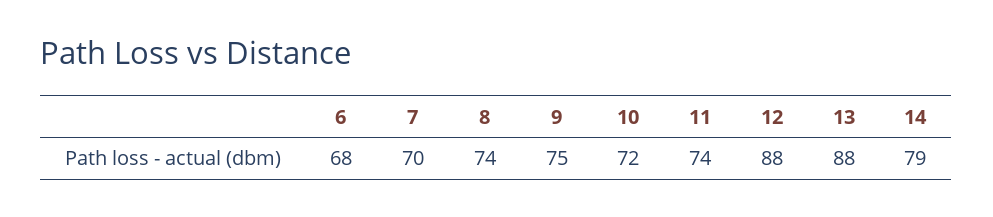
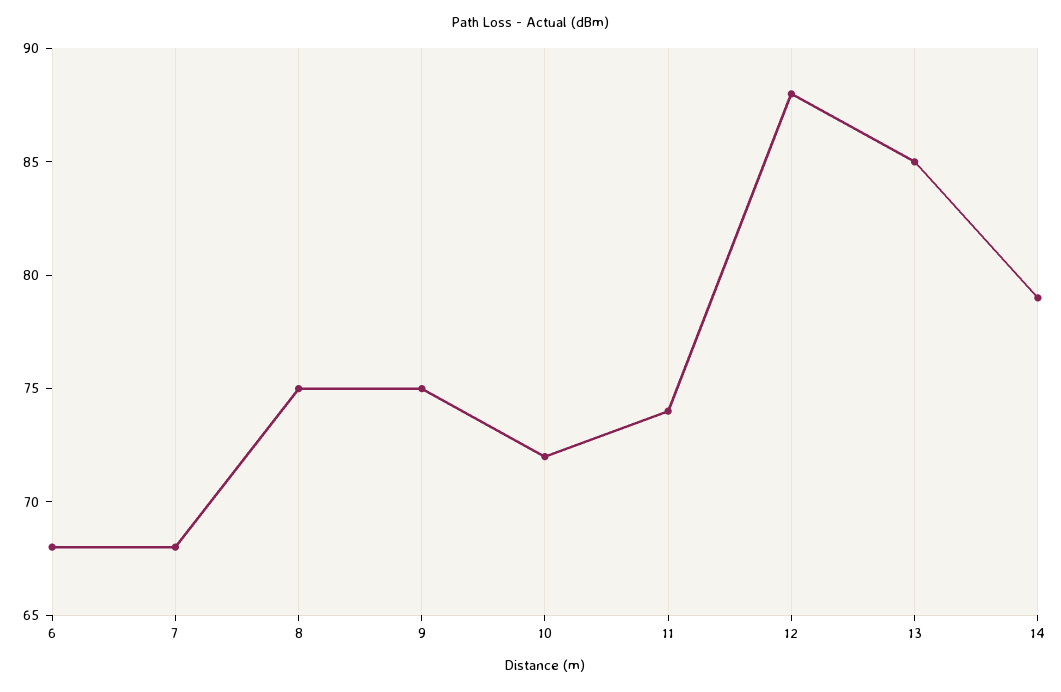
  {
    "6": 68,
-   "7": 70,
+   "7": 68,
-   "8": 74,
+   "8": 75,
    "9": 75,
    "10": 72,
    "11": 74,
    "12": 88,
-   "13": 88,
+   "13": 85,
    "14": 79
  }

